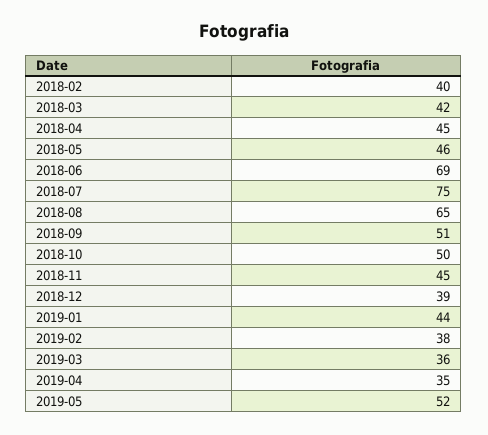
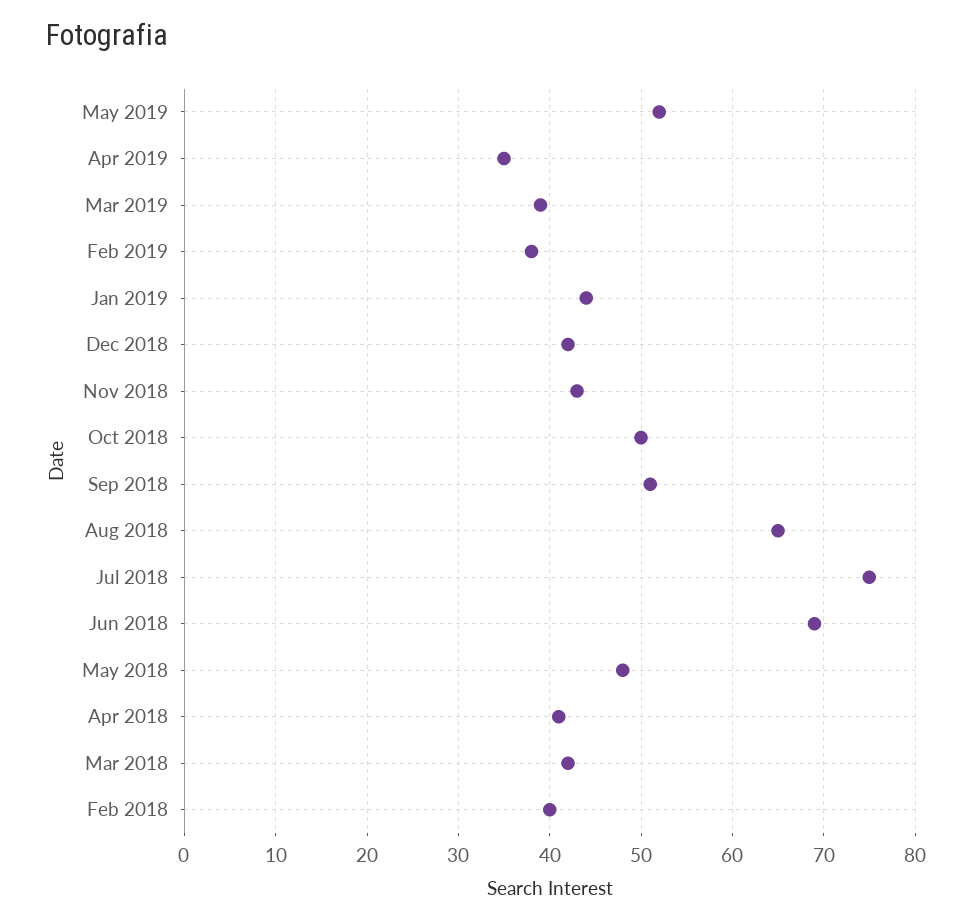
  {
    "2018-02": 40,
    "2018-03": 42,
-   "2018-04": 45,
+   "2018-04": 41,
-   "2018-05": 46,
+   "2018-05": 48,
    "2018-06": 69,
    "2018-07": 75,
    "2018-08": 65,
    "2018-09": 51,
    "2018-10": 50,
-   "2018-11": 45,
+   "2018-11": 43,
-   "2018-12": 39,
+   "2018-12": 42,
    "2019-01": 44,
    "2019-02": 38,
-   "2019-03": 36,
+   "2019-03": 39,
    "2019-04": 35,
    "2019-05": 52
  }

